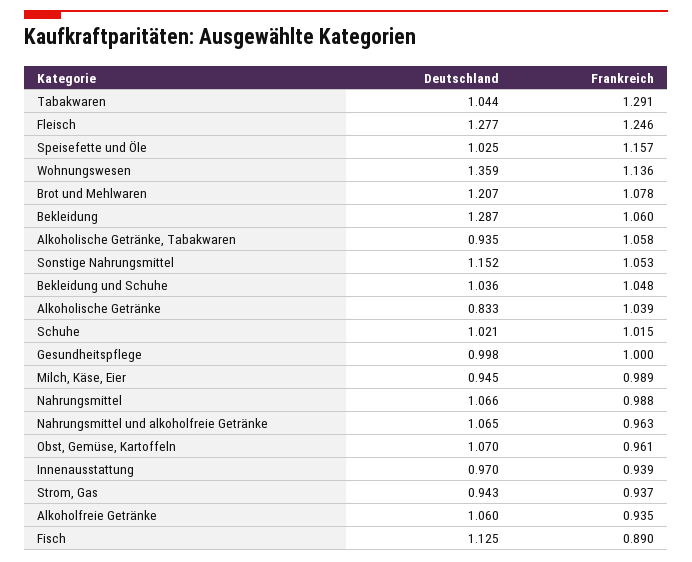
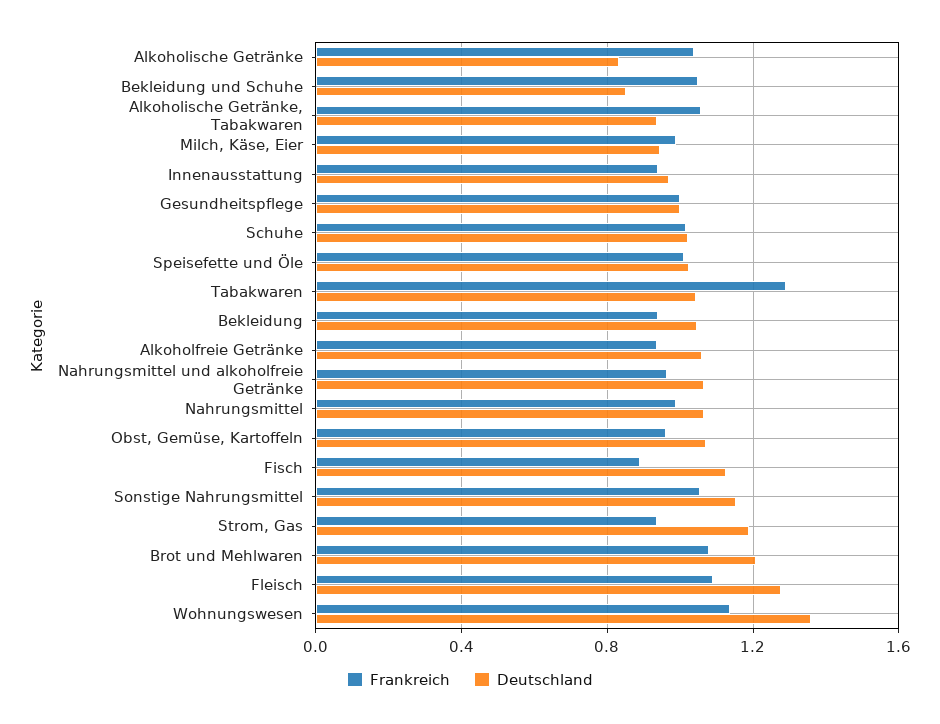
  {
    "Deutschland": {
      "Tabakwaren": 1.044,
      "Fleisch": 1.277,
      "Speisefette und Öle": 1.025,
      "Wohnungswesen": 1.359,
      "Brot und Mehlwaren": 1.207,
-     "Bekleidung": 1.287,
+     "Bekleidung": 1.05,
      "Alkoholische Getränke, Tabakwaren": 0.935,
      "Sonstige Nahrungsmittel": 1.152,
-     "Bekleidung und Schuhe": 1.036,
+     "Bekleidung und Schuhe": 0.85,
      "Alkoholische Getränke": 0.833,
      "Schuhe": 1.021,
      "Gesundheitspflege": 0.998,
      "Milch, Käse, Eier": 0.945,
      "Nahrungsmittel": 1.066,
      "Nahrungsmittel und alkoholfreie Getränke": 1.065,
      "Obst, Gemüse, Kartoffeln": 1.07,
      "Innenausstattung": 0.97,
-     "Strom, Gas": 0.943,
+     "Strom, Gas": 1.2,
      "Alkoholfreie Getränke": 1.06,
      "Fisch": 1.125
    },
    "Frankreich": {
      "Tabakwaren": 1.291,
-     "Fleisch": 1.246,
+     "Fleisch": 1.1,
-     "Speisefette und Öle": 1.157,
+     "Speisefette und Öle": 1,
      "Wohnungswesen": 1.136,
      "Brot und Mehlwaren": 1.078,
-     "Bekleidung": 1.06,
+     "Bekleidung": 0.95,
      "Alkoholische Getränke, Tabakwaren": 1.058,
      "Sonstige Nahrungsmittel": 1.053,
      "Bekleidung und Schuhe": 1.048,
      "Alkoholische Getränke": 1.039,
      "Schuhe": 1.015,
      "Gesundheitspflege": 1,
      "Milch, Käse, Eier": 0.989,
      "Nahrungsmittel": 0.988,
      "Nahrungsmittel und alkoholfreie Getränke": 0.963,
      "Obst, Gemüse, Kartoffeln": 0.961,
      "Innenausstattung": 0.939,
      "Strom, Gas": 0.937,
      "Alkoholfreie Getränke": 0.935,
      "Fisch": 0.89
    }
  }

